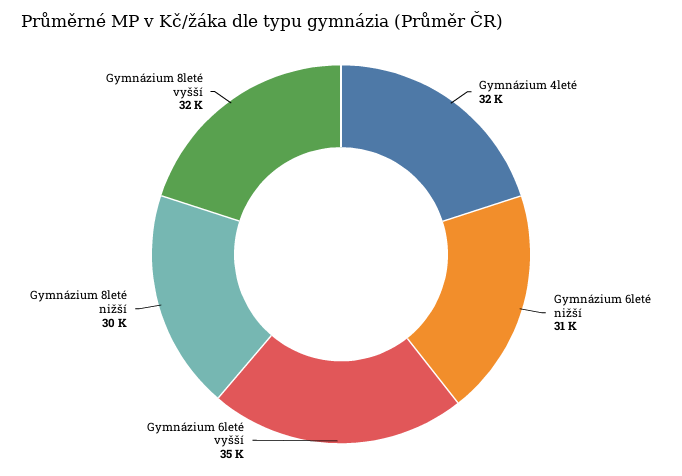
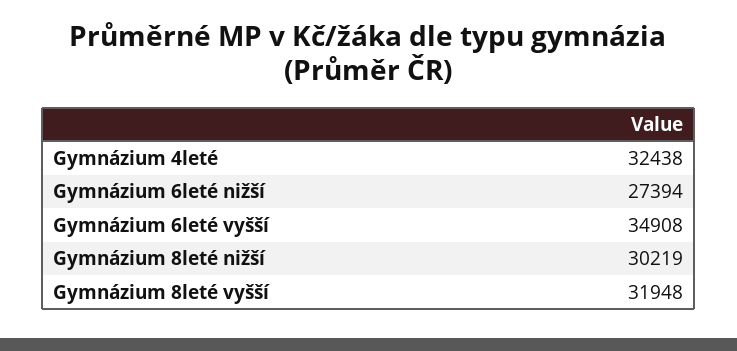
  {
    "Gymnázium 4leté": 32438,
-   "Gymnázium 6leté nižší": 31000,
+   "Gymnázium 6leté nižší": 27394,
    "Gymnázium 6leté vyšší": 34908,
    "Gymnázium 8leté nižší": 30219,
    "Gymnázium 8leté vyšší": 31948
  }

